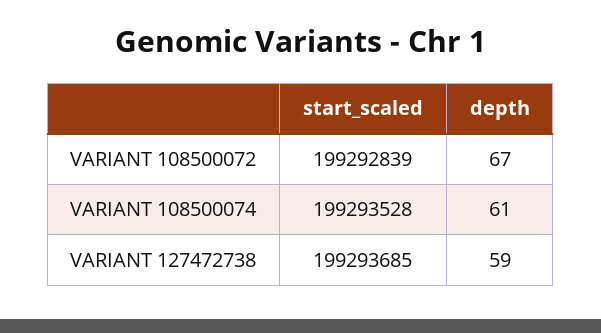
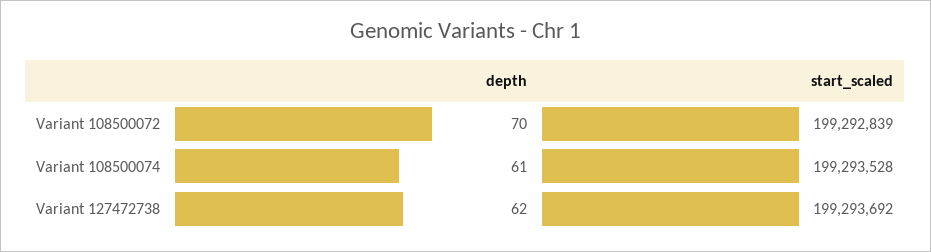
  {
    "start_scaled": {
      "VARIANT 108500072": 199292839,
      "VARIANT 108500074": 199293528,
-     "VARIANT 127472738": 199293685
+     "VARIANT 127472738": 199293692
    },
    "depth": {
-     "VARIANT 108500072": 67,
+     "VARIANT 108500072": 70,
      "VARIANT 108500074": 61,
-     "VARIANT 127472738": 59
+     "VARIANT 127472738": 62
    }
  }

